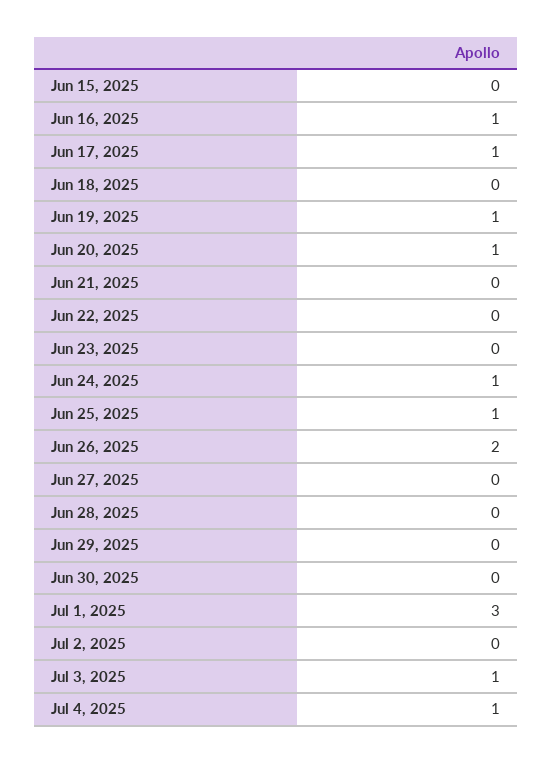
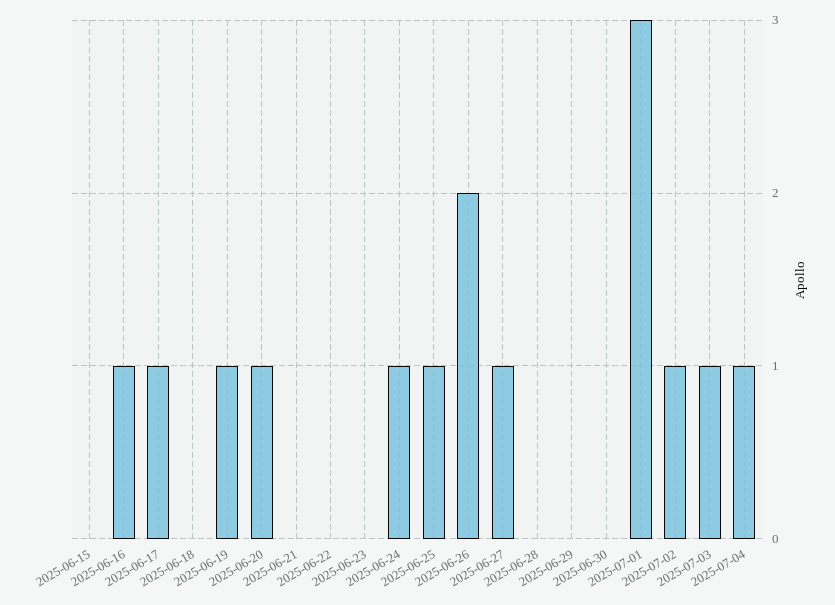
  {
    "Jun 15, 2025": 0,
    "Jun 16, 2025": 1,
    "Jun 17, 2025": 1,
    "Jun 18, 2025": 0,
    "Jun 19, 2025": 1,
    "Jun 20, 2025": 1,
    "Jun 21, 2025": 0,
    "Jun 22, 2025": 0,
    "Jun 23, 2025": 0,
    "Jun 24, 2025": 1,
    "Jun 25, 2025": 1,
    "Jun 26, 2025": 2,
-   "Jun 27, 2025": 0,
+   "Jun 27, 2025": 1,
    "Jun 28, 2025": 0,
    "Jun 29, 2025": 0,
    "Jun 30, 2025": 0,
    "Jul 1, 2025": 3,
-   "Jul 2, 2025": 0,
+   "Jul 2, 2025": 1,
    "Jul 3, 2025": 1,
    "Jul 4, 2025": 1
  }

